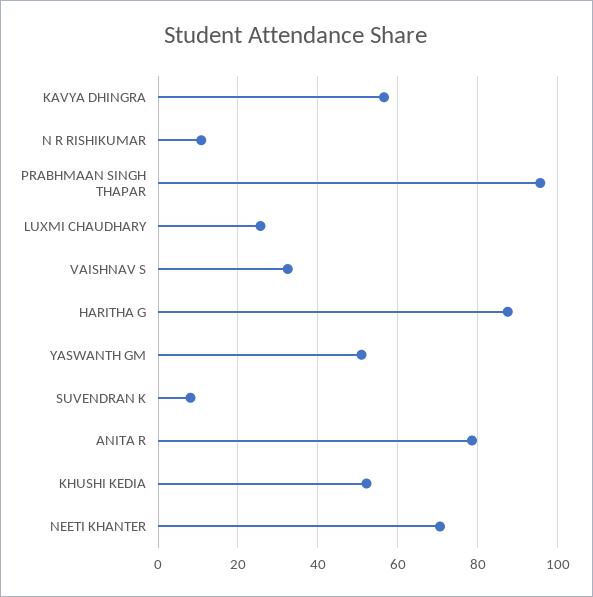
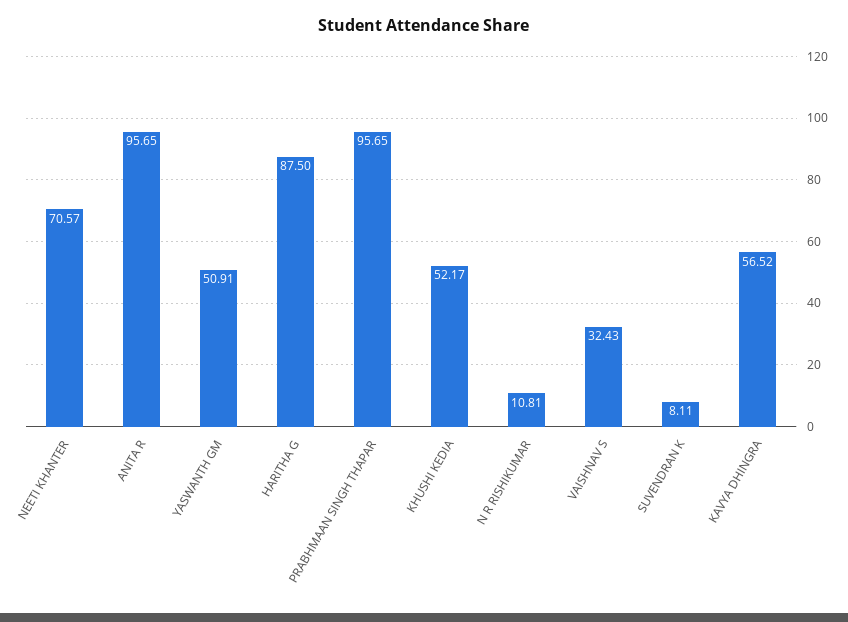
  {
    "KAVYA DHINGRA": 56.52,
    "N R RISHIKUMAR": 10.81,
    "PRABHMAAN SINGH THAPAR": 95.65,
-   "LUXMI CHAUDHARY": 26,
    "VAISHNAV S": 32.43,
    "HARITHA G": 87.5,
    "YASWANTH GM": 50.91,
    "SUVENDRAN K": 8.11,
-   "ANITA R": 78,
+   "ANITA R": 95.65,
    "KHUSHI KEDIA": 52.17,
    "NEETI KHANTER": 70.57
  }

